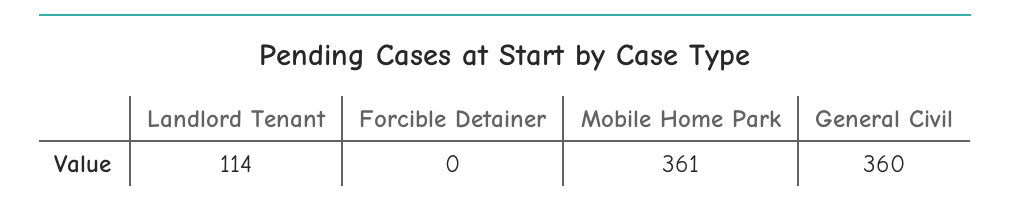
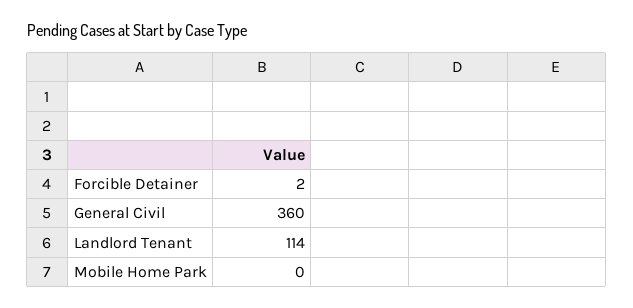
  {
    "Landlord Tenant": 114,
-   "Forcible Detainer": 0,
+   "Forcible Detainer": 2,
-   "Mobile Home Park": 361,
+   "Mobile Home Park": 0,
    "General Civil": 360
  }

